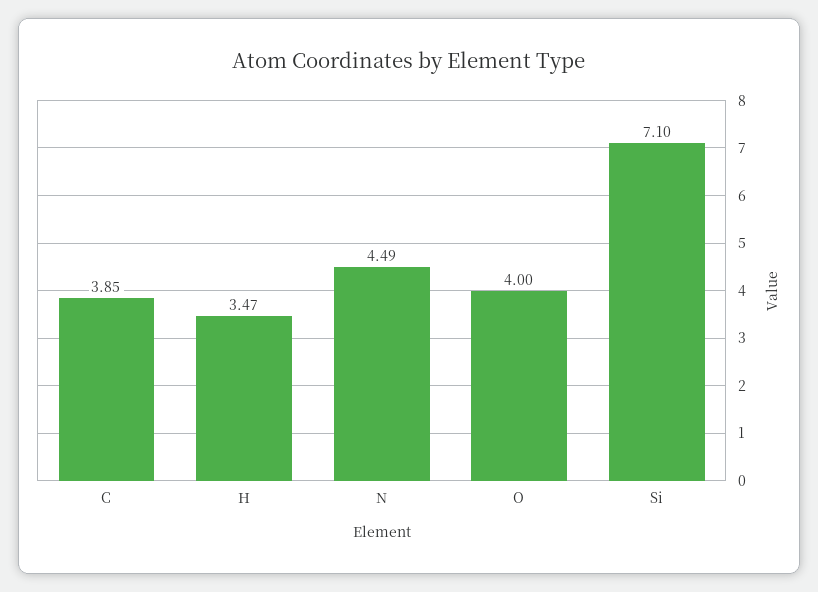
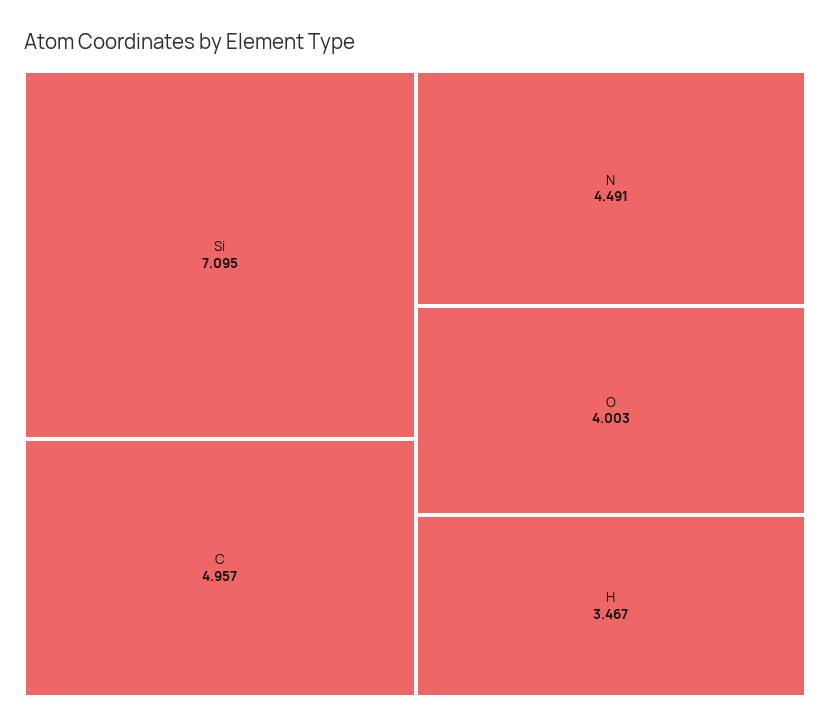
  {
-   "C": 3.85,
+   "C": 4.957,
    "H": 3.467,
    "N": 4.491,
    "O": 4.003,
    "Si": 7.095
  }

